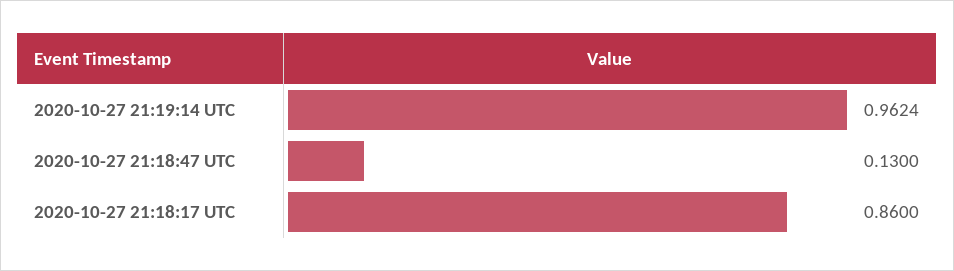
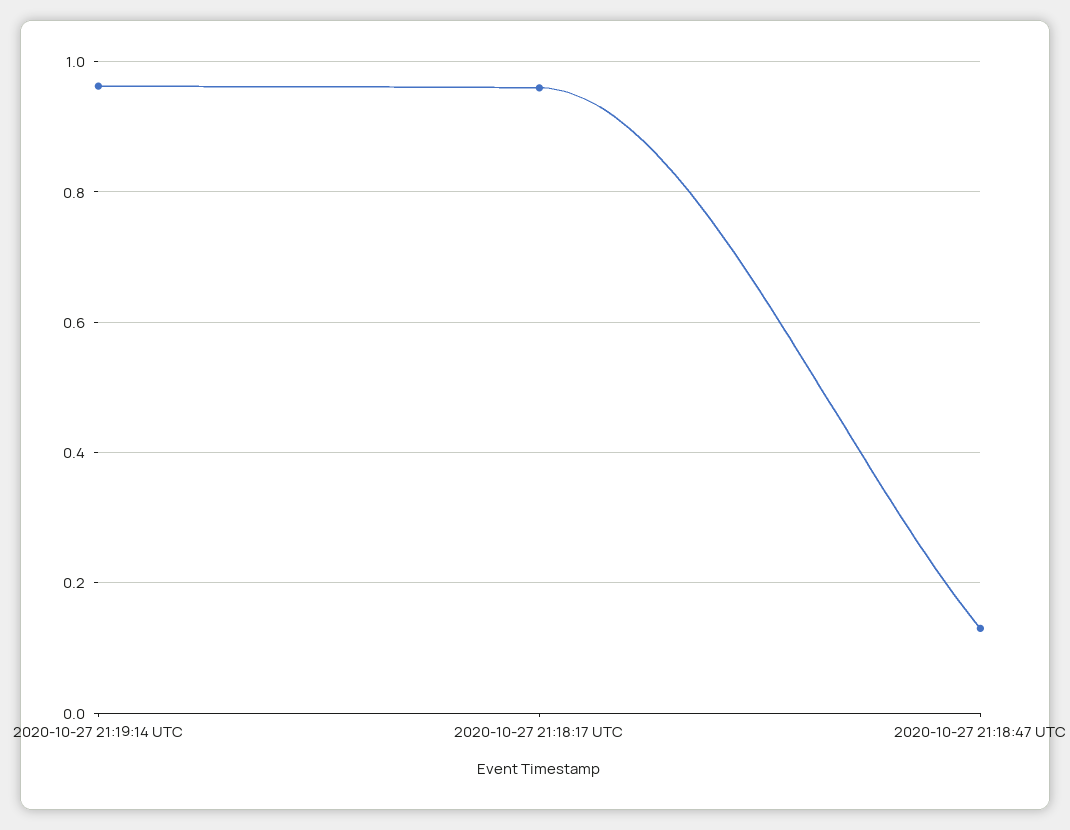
  {
    "2020-10-27 21:19:14 UTC": 0.9624,
    "2020-10-27 21:18:47 UTC": 0.13,
-   "2020-10-27 21:18:17 UTC": 0.86
+   "2020-10-27 21:18:17 UTC": 0.96
  }

